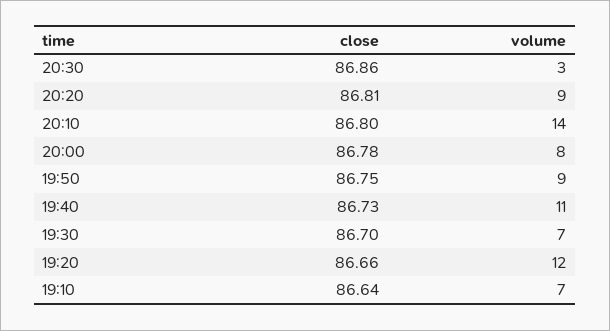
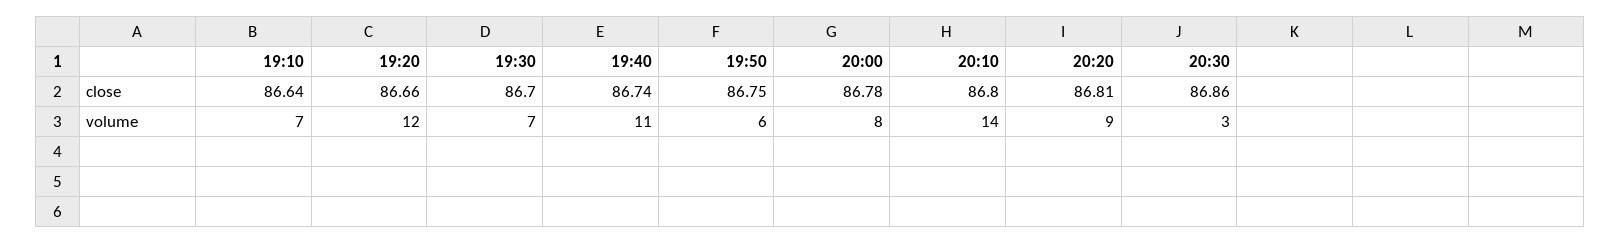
  {
    "close": {
      "20:30": 86.86,
      "20:20": 86.81,
      "20:10": 86.8,
      "20:00": 86.78,
      "19:50": 86.75,
-     "19:40": 86.73,
+     "19:40": 86.74,
      "19:30": 86.7,
      "19:20": 86.66,
      "19:10": 86.64
    },
    "volume": {
      "20:30": 3,
      "20:20": 9,
      "20:10": 14,
      "20:00": 8,
-     "19:50": 9,
+     "19:50": 6,
      "19:40": 11,
      "19:30": 7,
      "19:20": 12,
      "19:10": 7
    }
  }

